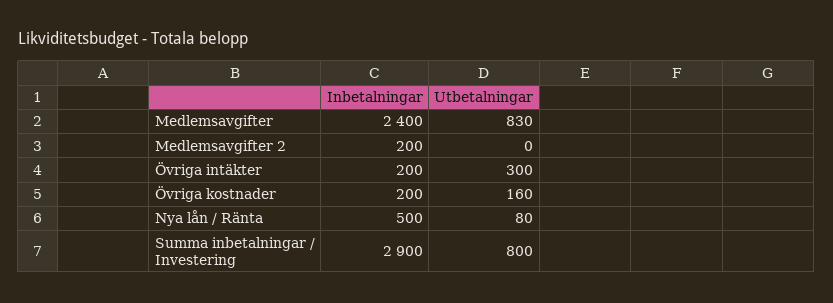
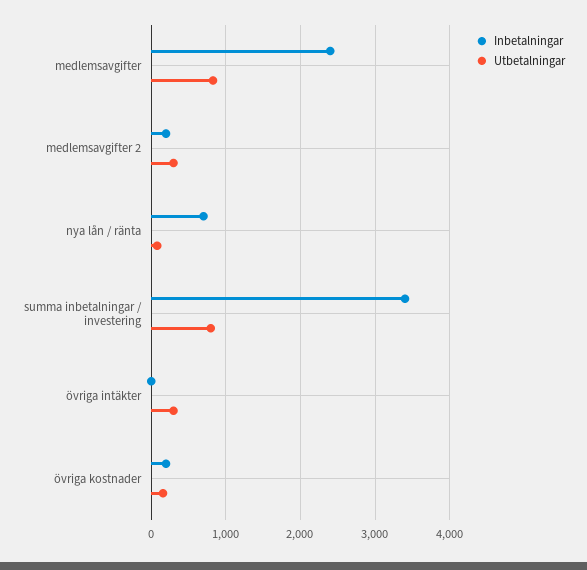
  {
    "Inbetalningar": {
      "Medlemsavgifter": 2400,
      "Medlemsavgifter 2": 200,
-     "Övriga intäkter": 200,
+     "Övriga intäkter": 0,
      "Övriga kostnader": 200,
-     "Nya lån / Ränta": 500,
+     "Nya lån / Ränta": 700,
-     "Summa inbetalningar / Investering": 2900
+     "Summa inbetalningar / Investering": 3400
    },
    "Utbetalningar": {
      "Medlemsavgifter": 830,
-     "Medlemsavgifter 2": 0,
+     "Medlemsavgifter 2": 300,
      "Övriga intäkter": 300,
      "Övriga kostnader": 160,
      "Nya lån / Ränta": 80,
      "Summa inbetalningar / Investering": 800
    }
  }

